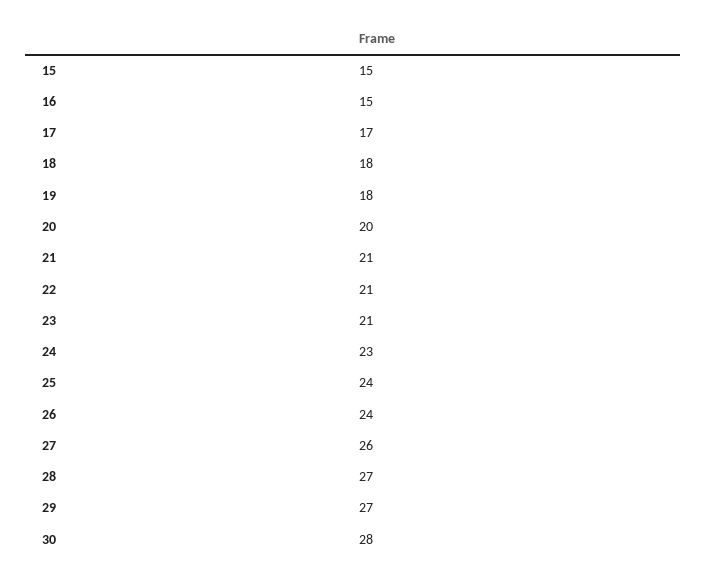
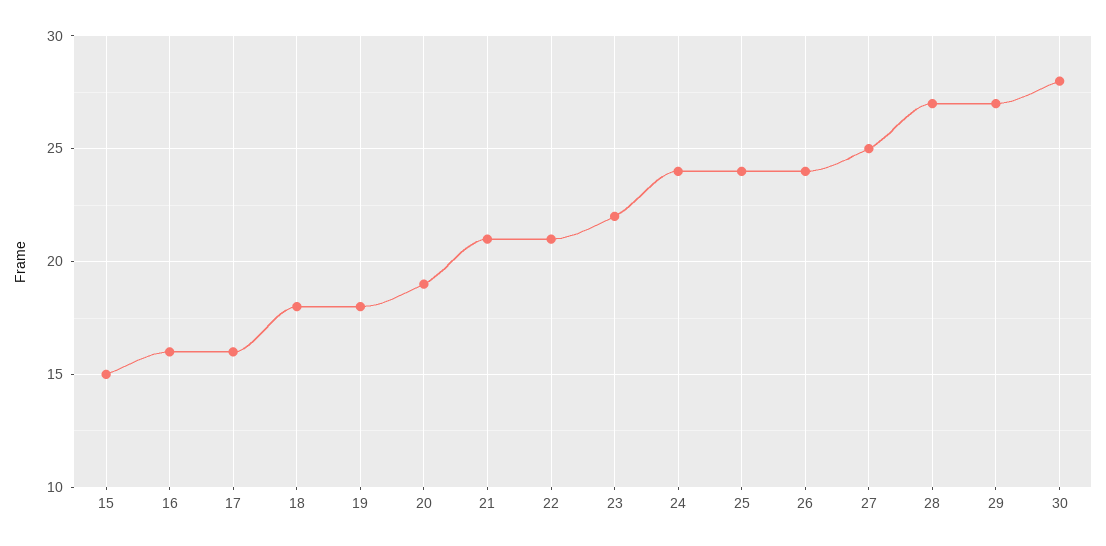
  {
    "15": 15,
-   "16": 15,
+   "16": 16,
-   "17": 17,
+   "17": 16,
    "18": 18,
    "19": 18,
-   "20": 20,
+   "20": 19,
    "21": 21,
    "22": 21,
-   "23": 21,
+   "23": 22,
-   "24": 23,
+   "24": 24,
    "25": 24,
    "26": 24,
-   "27": 26,
+   "27": 25,
    "28": 27,
    "29": 27,
    "30": 28
  }

